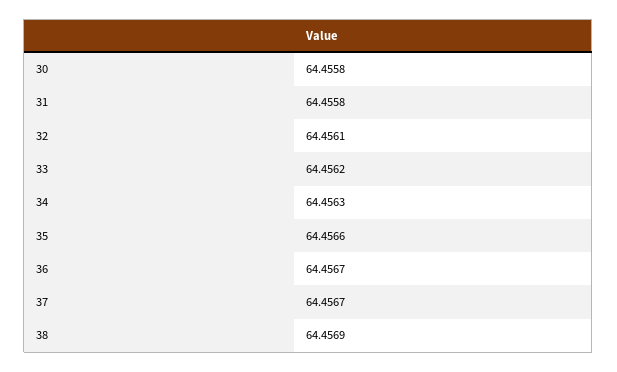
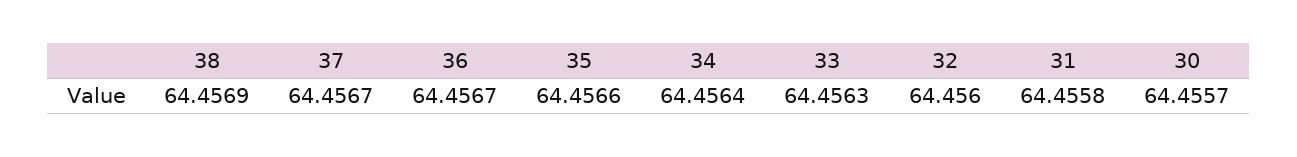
  {
-   "30": 64.4558,
+   "30": 64.4557,
    "31": 64.4558,
-   "32": 64.4561,
+   "32": 64.456,
-   "33": 64.4562,
+   "33": 64.4563,
-   "34": 64.4563,
+   "34": 64.4564,
    "35": 64.4566,
    "36": 64.4567,
    "37": 64.4567,
    "38": 64.4569
  }

